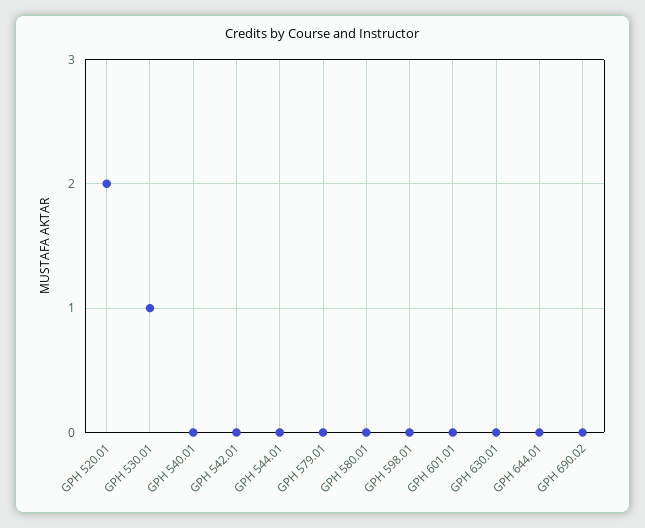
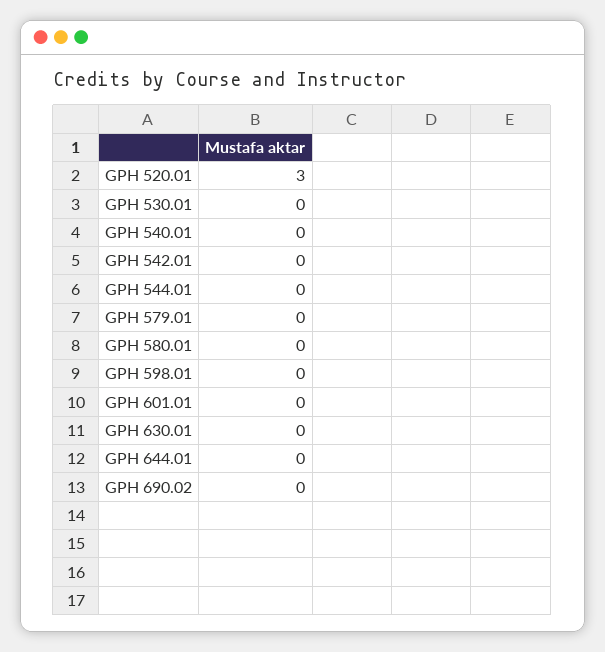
  {
-   "GPH 520.01": 2,
+   "GPH 520.01": 3,
-   "GPH 530.01": 1,
+   "GPH 530.01": 0,
    "GPH 540.01": 0,
    "GPH 542.01": 0,
    "GPH 544.01": 0,
    "GPH 579.01": 0,
    "GPH 580.01": 0,
    "GPH 598.01": 0,
    "GPH 601.01": 0,
    "GPH 630.01": 0,
    "GPH 644.01": 0,
    "GPH 690.02": 0
  }

